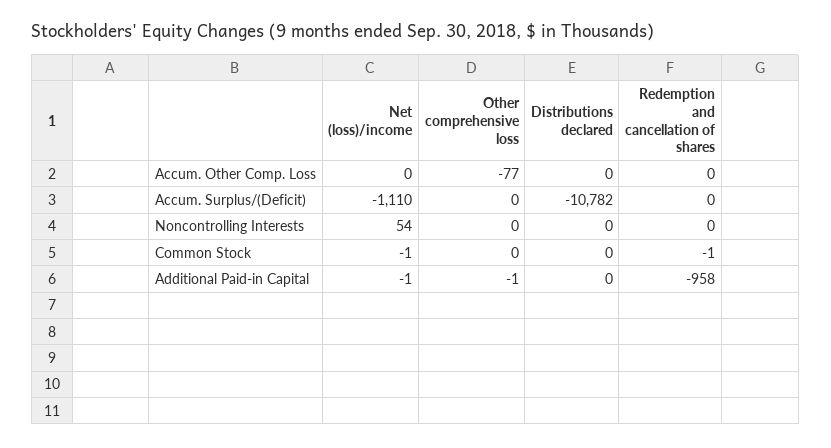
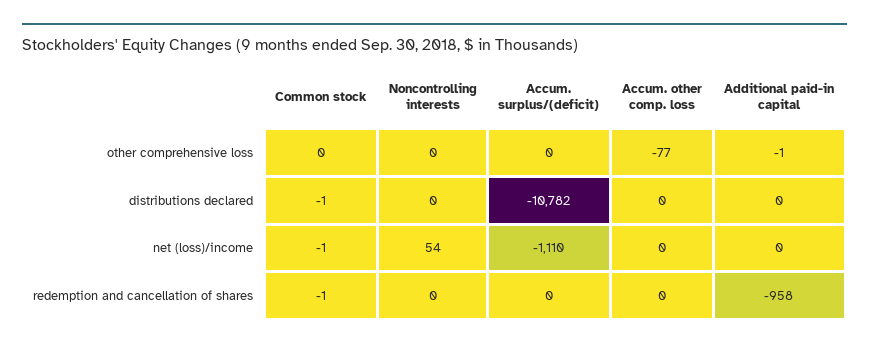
  {
    "Net (loss)/income": {
      "Accum. Other Comp. Loss": 0,
      "Accum. Surplus/(Deficit)": -1110,
      "Noncontrolling Interests": 54,
      "Common Stock": -1,
-     "Additional Paid-in Capital": -1
+     "Additional Paid-in Capital": 0
    },
    "Other comprehensive loss": {
      "Accum. Other Comp. Loss": -77,
      "Accum. Surplus/(Deficit)": 0,
      "Noncontrolling Interests": 0,
      "Common Stock": 0,
      "Additional Paid-in Capital": -1
    },
    "Distributions declared": {
      "Accum. Other Comp. Loss": 0,
      "Accum. Surplus/(Deficit)": -10782,
      "Noncontrolling Interests": 0,
-     "Common Stock": 0,
+     "Common Stock": -1,
      "Additional Paid-in Capital": 0
    },
    "Redemption and cancellation of shares": {
      "Accum. Other Comp. Loss": 0,
      "Accum. Surplus/(Deficit)": 0,
      "Noncontrolling Interests": 0,
      "Common Stock": -1,
      "Additional Paid-in Capital": -958
    }
  }

